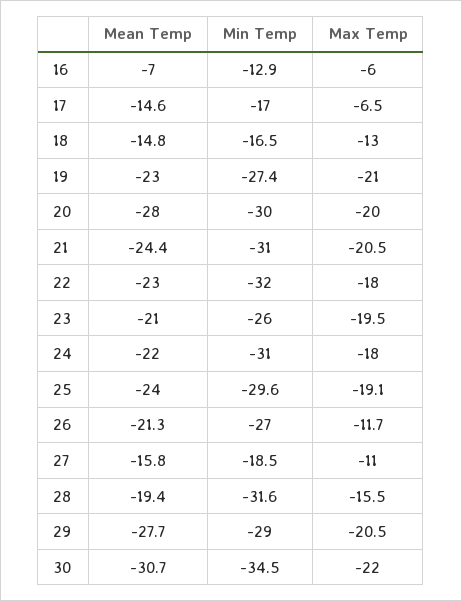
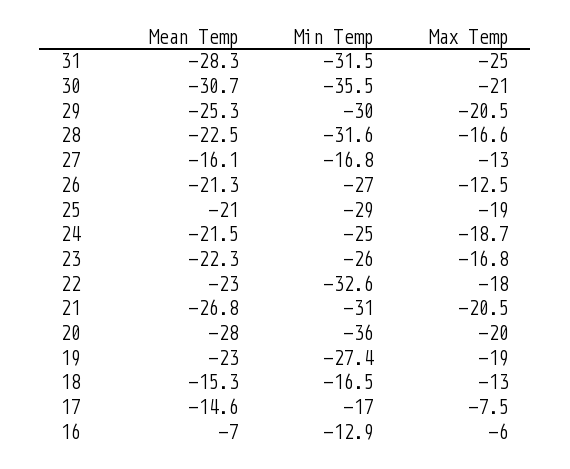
  {
    "Mean Temp": {
      "16": -7,
      "17": -14.6,
-     "18": -14.8,
+     "18": -15.3,
      "19": -23,
      "20": -28,
-     "21": -24.4,
+     "21": -26.8,
      "22": -23,
-     "23": -21,
+     "23": -22.3,
-     "24": -22,
+     "24": -21.5,
-     "25": -24,
+     "25": -21,
      "26": -21.3,
-     "27": -15.8,
+     "27": -16.1,
-     "28": -19.4,
+     "28": -22.5,
-     "29": -27.7,
+     "29": -25.3,
-     "30": -30.7
+     "30": -30.7,
+     "31": -28.3
    },
    "Min Temp": {
      "16": -12.9,
      "17": -17,
      "18": -16.5,
      "19": -27.4,
-     "20": -30,
+     "20": -36,
      "21": -31,
-     "22": -32,
+     "22": -32.6,
      "23": -26,
-     "24": -31,
+     "24": -25,
-     "25": -29.6,
+     "25": -29,
      "26": -27,
-     "27": -18.5,
+     "27": -16.8,
      "28": -31.6,
-     "29": -29,
+     "29": -30,
-     "30": -34.5
+     "30": -35.5,
+     "31": -31.5
    },
    "Max Temp": {
      "16": -6,
-     "17": -6.5,
+     "17": -7.5,
      "18": -13,
-     "19": -21,
+     "19": -19,
      "20": -20,
      "21": -20.5,
      "22": -18,
-     "23": -19.5,
+     "23": -16.8,
-     "24": -18,
+     "24": -18.7,
-     "25": -19.1,
+     "25": -19,
-     "26": -11.7,
+     "26": -12.5,
-     "27": -11,
+     "27": -13,
-     "28": -15.5,
+     "28": -16.6,
      "29": -20.5,
-     "30": -22
+     "30": -21,
+     "31": -25
    }
  }

